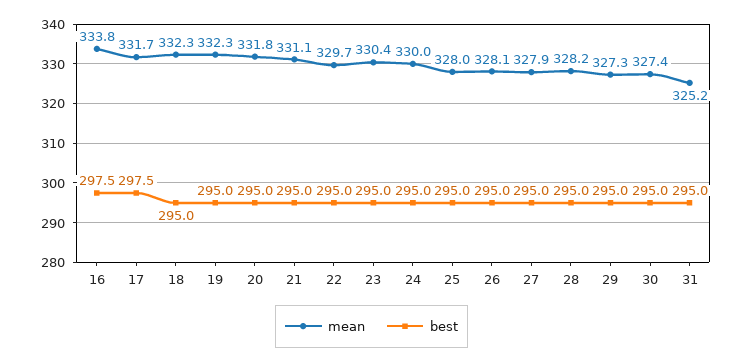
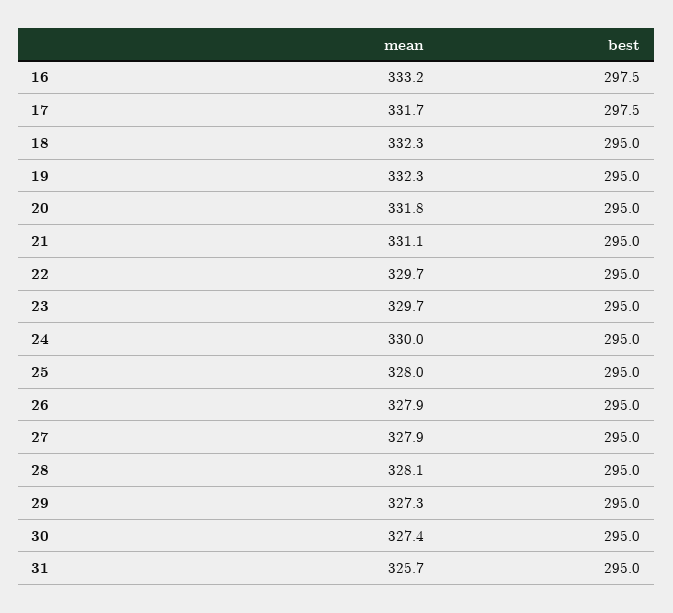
  {
    "mean": {
-     "16": 333.8,
+     "16": 333.2,
      "17": 331.7,
      "18": 332.3,
      "19": 332.3,
      "20": 331.8,
      "21": 331.1,
      "22": 329.7,
-     "23": 330.4,
+     "23": 329.7,
      "24": 330,
      "25": 328,
-     "26": 328.1,
+     "26": 327.9,
      "27": 327.9,
-     "28": 328.2,
+     "28": 328.1,
      "29": 327.3,
      "30": 327.4,
-     "31": 325.2
+     "31": 325.7
    },
    "best": {
      "16": 297.5,
      "17": 297.5,
      "18": 295,
      "19": 295,
      "20": 295,
      "21": 295,
      "22": 295,
      "23": 295,
      "24": 295,
      "25": 295,
      "26": 295,
      "27": 295,
      "28": 295,
      "29": 295,
      "30": 295,
      "31": 295
    }
  }

